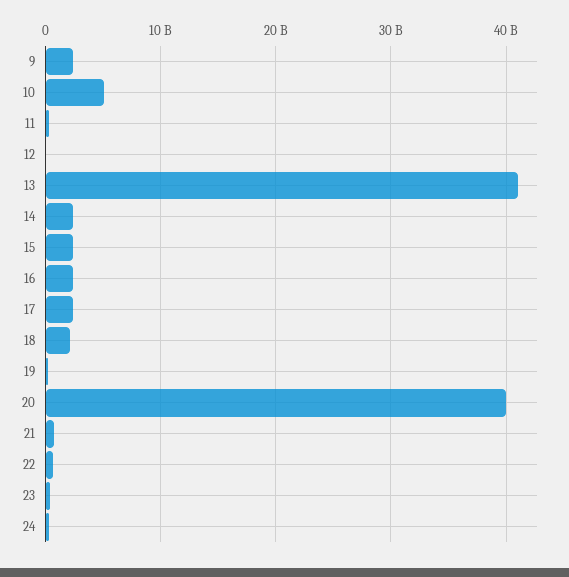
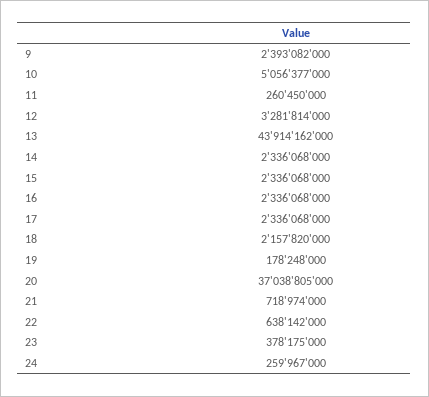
  {
    "9": 2393082000,
    "10": 5056377000,
    "11": 260450000,
-   "12": 0,
+   "12": 3281814000,
-   "13": 41000000000,
+   "13": 43914162000,
    "14": 2336068000,
    "15": 2336068000,
    "16": 2336068000,
    "17": 2336068000,
    "18": 2157820000,
    "19": 178248000,
-   "20": 40000000000,
+   "20": 37038805000,
    "21": 718974000,
    "22": 638142000,
    "23": 378175000,
    "24": 259967000
  }

